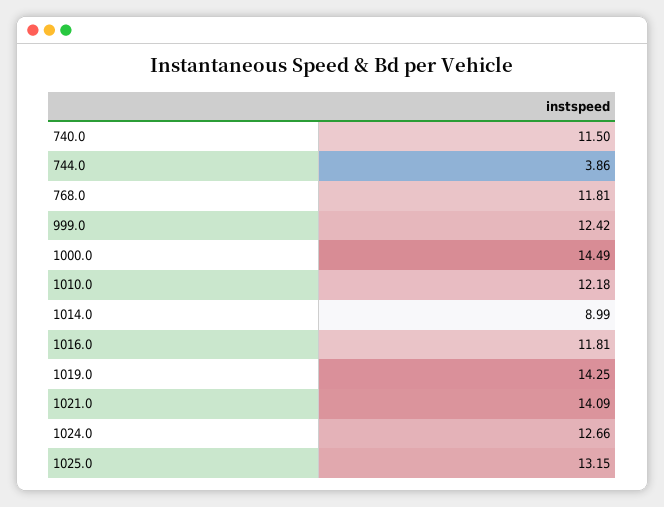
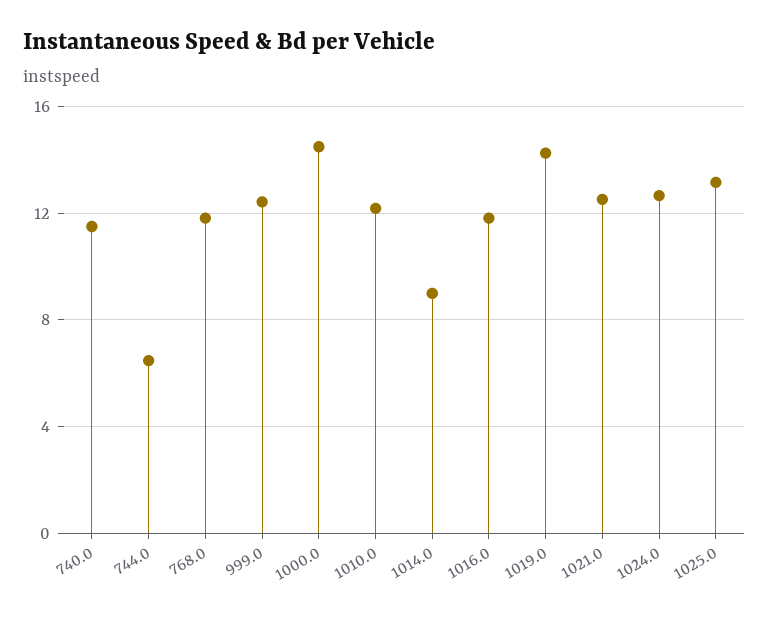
  {
    "740.0": 11.5,
-   "744.0": 3.86,
+   "744.0": 6.5,
    "768.0": 11.81,
    "999.0": 12.42,
    "1000.0": 14.49,
    "1010.0": 12.18,
    "1014.0": 8.99,
    "1016.0": 11.81,
    "1019.0": 14.25,
-   "1021.0": 14.09,
+   "1021.0": 12.5,
    "1024.0": 12.66,
    "1025.0": 13.15
  }

